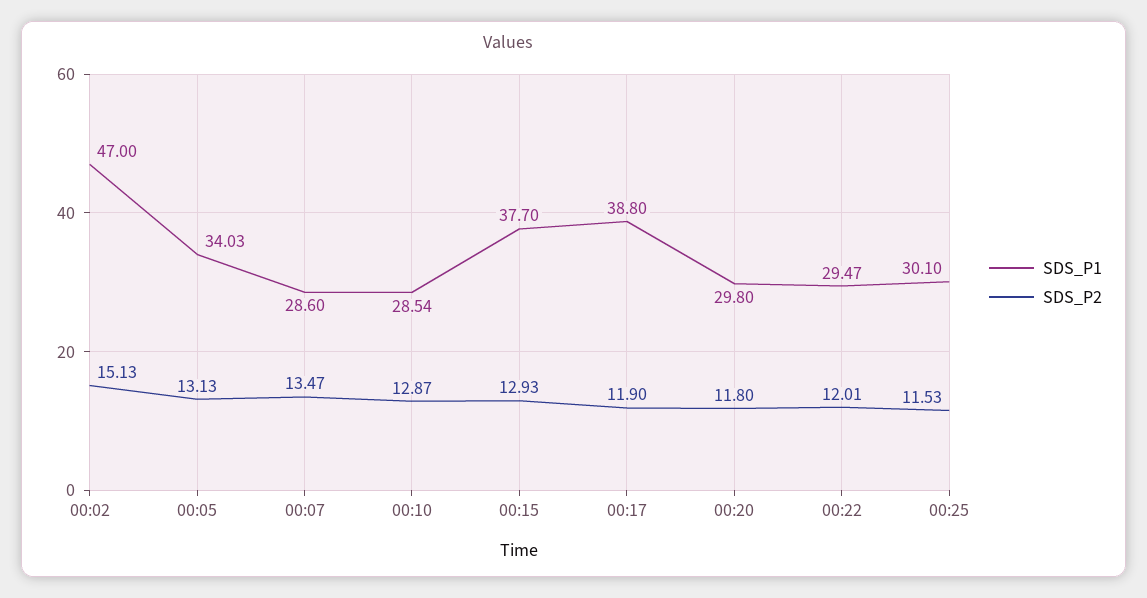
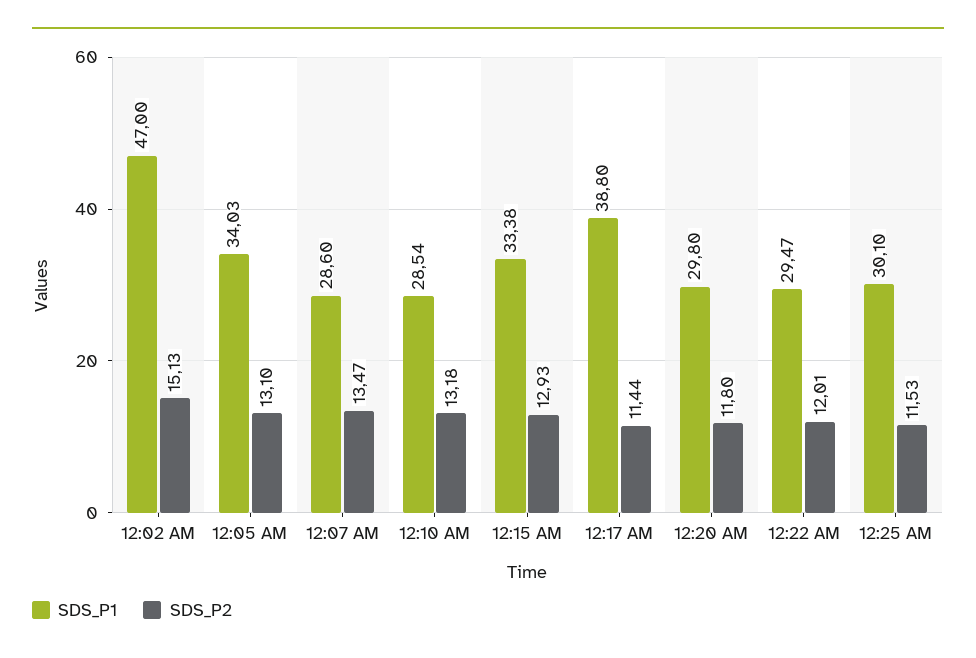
  {
    "SDS_P1": {
      "00:02": 47,
      "00:05": 34.03,
      "00:07": 28.6,
      "00:10": 28.54,
-     "00:15": 37.7,
+     "00:15": 33.38,
      "00:17": 38.8,
      "00:20": 29.8,
      "00:22": 29.47,
      "00:25": 30.1
    },
    "SDS_P2": {
      "00:02": 15.13,
-     "00:05": 13.13,
+     "00:05": 13.1,
      "00:07": 13.47,
-     "00:10": 12.87,
+     "00:10": 13.18,
      "00:15": 12.93,
-     "00:17": 11.9,
+     "00:17": 11.44,
      "00:20": 11.8,
      "00:22": 12.01,
      "00:25": 11.53
    }
  }

